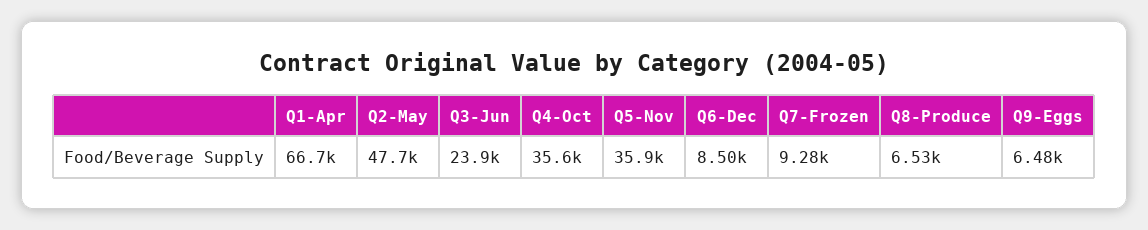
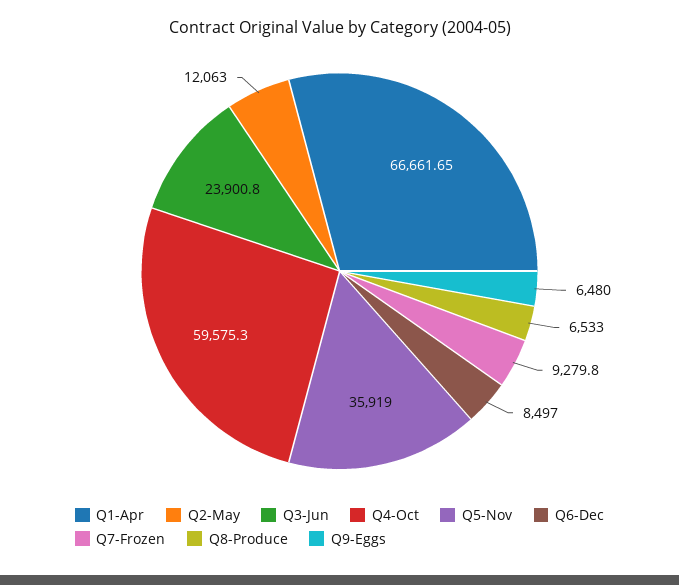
  {
    "Q1-Apr": 66661.65,
-   "Q2-May": 47700,
+   "Q2-May": 12063,
    "Q3-Jun": 23900.8,
-   "Q4-Oct": 35600,
+   "Q4-Oct": 59575.3,
    "Q5-Nov": 35919,
    "Q6-Dec": 8497,
    "Q7-Frozen": 9279.8,
    "Q8-Produce": 6533,
    "Q9-Eggs": 6480
  }

